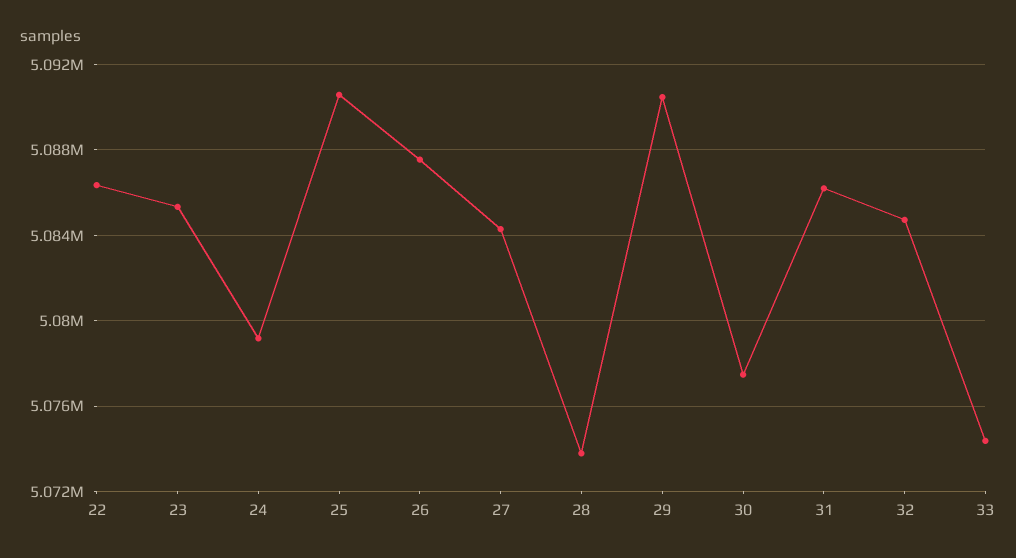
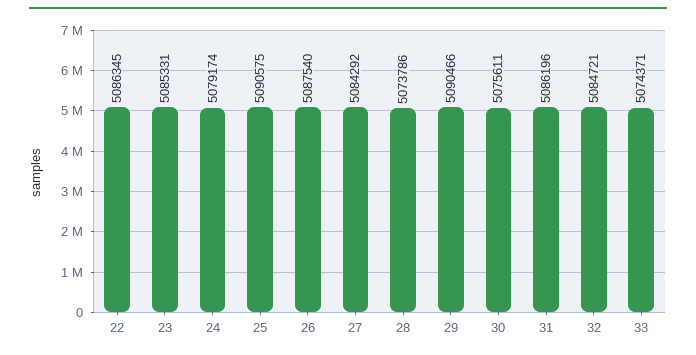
  {
    "22": 5086345,
    "23": 5085331,
    "24": 5079174,
    "25": 5090575,
    "26": 5087540,
    "27": 5084292,
    "28": 5073786,
    "29": 5090466,
-   "30": 5077500,
+   "30": 5075611,
    "31": 5086196,
    "32": 5084721,
    "33": 5074371
  }

